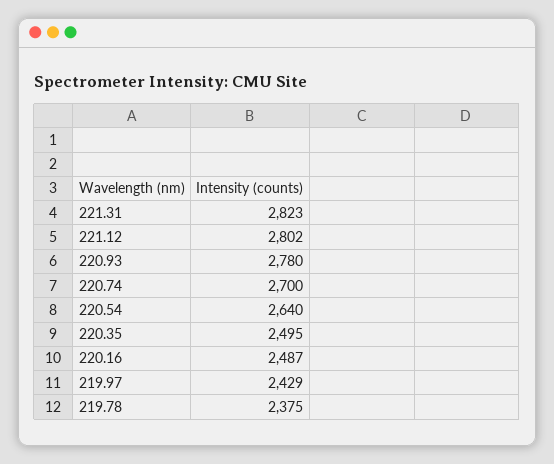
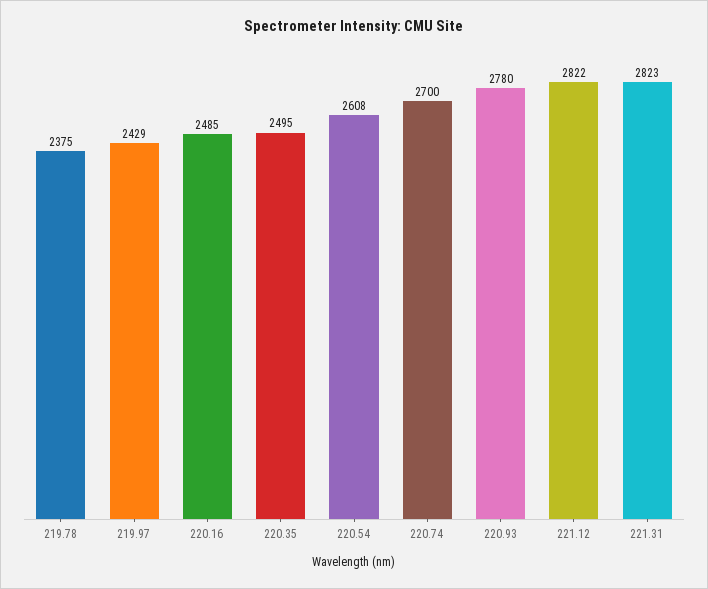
  {
    "221.31": 2823,
-   "221.12": 2802,
+   "221.12": 2822,
    "220.93": 2780,
    "220.74": 2700,
-   "220.54": 2640,
+   "220.54": 2608,
    "220.35": 2495,
-   "220.16": 2487,
+   "220.16": 2485,
    "219.97": 2429,
    "219.78": 2375
  }

